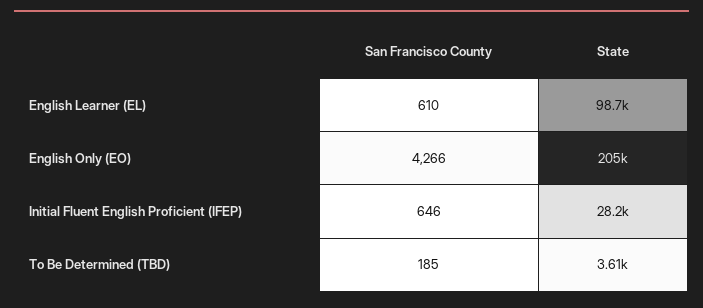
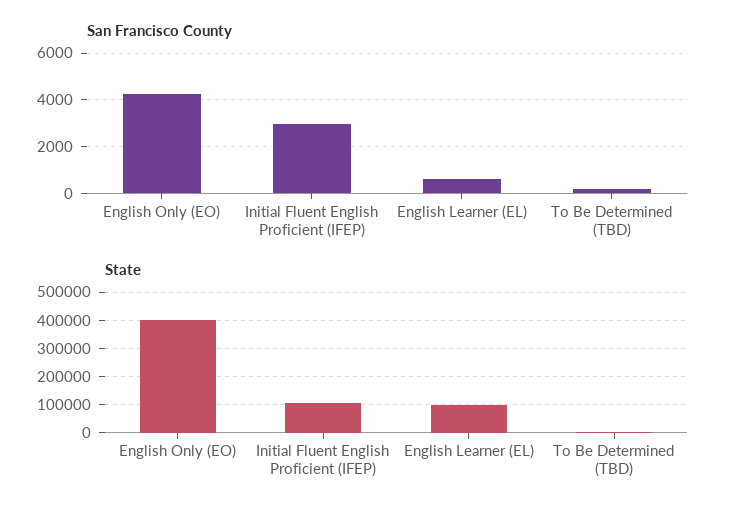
  {
    "San Francisco County": {
      "English Learner (EL)": 610,
      "English Only (EO)": 4266,
-     "Initial Fluent English Proficient (IFEP)": 646,
+     "Initial Fluent English Proficient (IFEP)": 3000,
      "To Be Determined (TBD)": 185
    },
    "State": {
      "English Learner (EL)": 98700,
-     "English Only (EO)": 205000,
+     "English Only (EO)": 400000,
-     "Initial Fluent English Proficient (IFEP)": 28200,
+     "Initial Fluent English Proficient (IFEP)": 100000,
      "To Be Determined (TBD)": 3610
    }
  }

